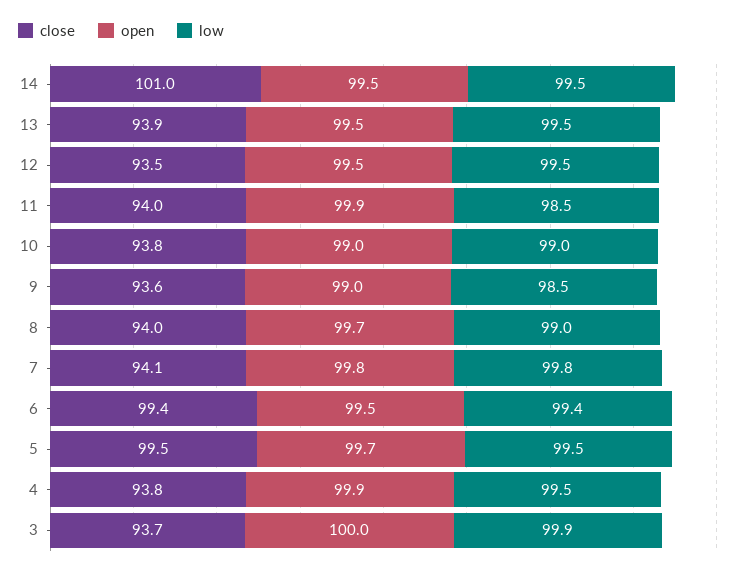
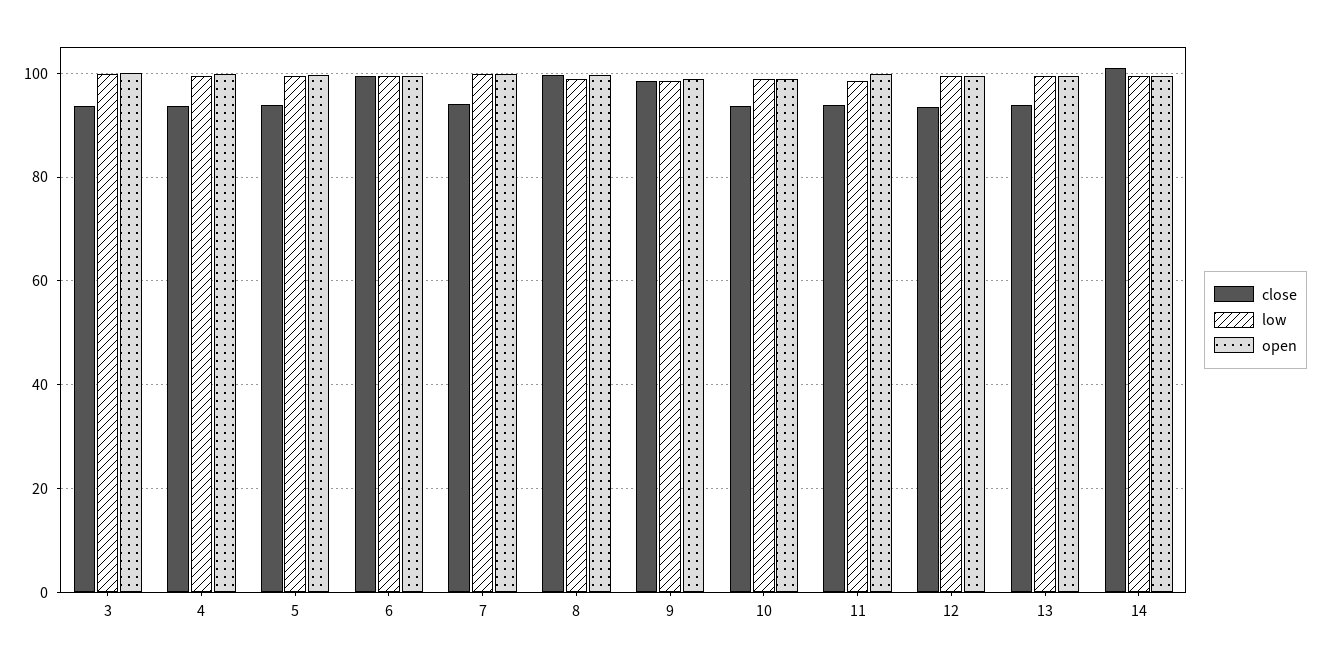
  {
    "close": {
      "14": 101,
      "13": 93.9,
      "12": 93.5,
      "11": 94,
      "10": 93.8,
-     "9": 93.6,
+     "9": 98,
-     "8": 94,
+     "8": 100,
      "7": 94.1,
      "6": 99.4,
-     "5": 99.5,
+     "5": 94,
      "4": 93.8,
      "3": 93.7
    },
    "open": {
      "14": 99.5,
      "13": 99.5,
      "12": 99.5,
      "11": 99.9,
      "10": 99,
      "9": 99,
      "8": 99.7,
      "7": 99.8,
      "6": 99.5,
      "5": 99.7,
      "4": 99.9,
      "3": 100
    },
    "low": {
      "14": 99.5,
      "13": 99.5,
      "12": 99.5,
      "11": 98.5,
      "10": 99,
      "9": 98.5,
      "8": 99,
      "7": 99.8,
      "6": 99.4,
      "5": 99.5,
      "4": 99.5,
      "3": 99.9
    }
  }

